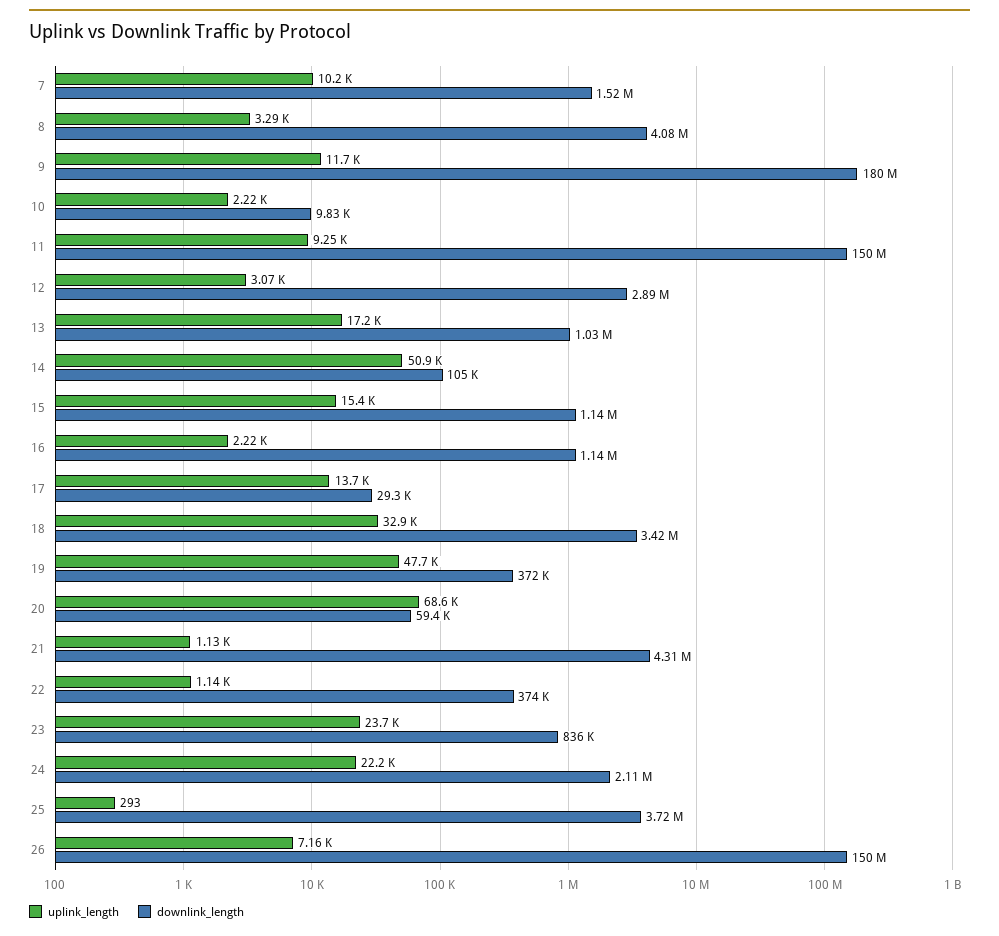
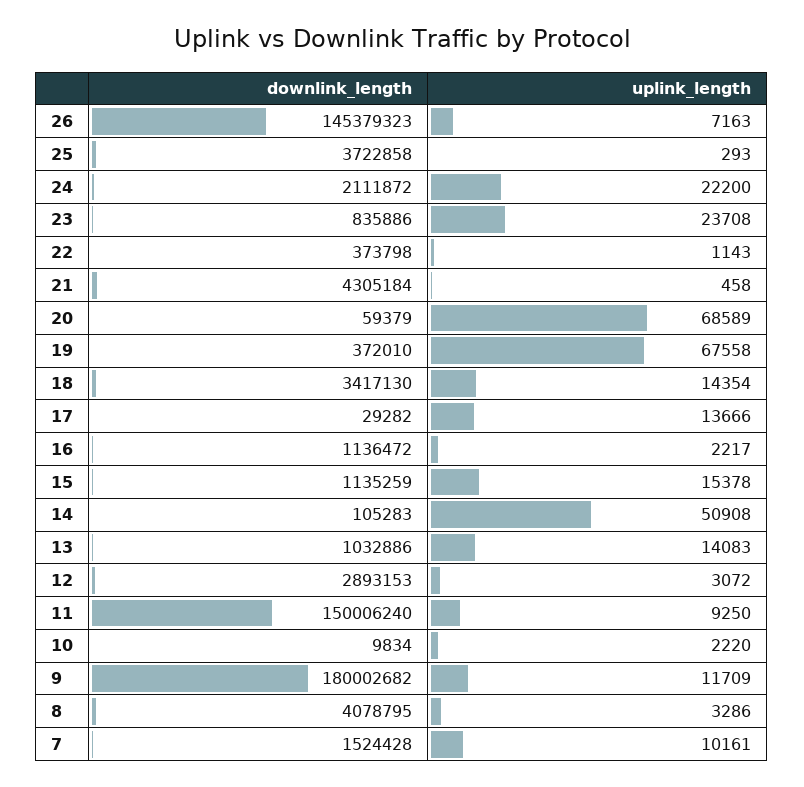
  {
    "uplink_length": {
      "7": 10161,
      "8": 3286,
      "9": 11709,
      "10": 2220,
      "11": 9250,
      "12": 3072,
-     "13": 17200,
+     "13": 14083,
      "14": 50908,
      "15": 15378,
      "16": 2217,
      "17": 13666,
-     "18": 32900,
+     "18": 14354,
-     "19": 47700,
+     "19": 67558,
      "20": 68589,
-     "21": 1130,
+     "21": 458,
      "22": 1143,
      "23": 23708,
      "24": 22200,
      "25": 293,
      "26": 7163
    },
    "downlink_length": {
      "7": 1524428,
      "8": 4078795,
      "9": 180002682,
      "10": 9834,
      "11": 150006240,
      "12": 2893153,
      "13": 1032886,
      "14": 105283,
      "15": 1135259,
      "16": 1136472,
      "17": 29282,
      "18": 3417130,
      "19": 372010,
      "20": 59379,
      "21": 4305184,
      "22": 373798,
      "23": 835886,
      "24": 2111872,
      "25": 3722858,
-     "26": 150000000
+     "26": 145379323
    }
  }

